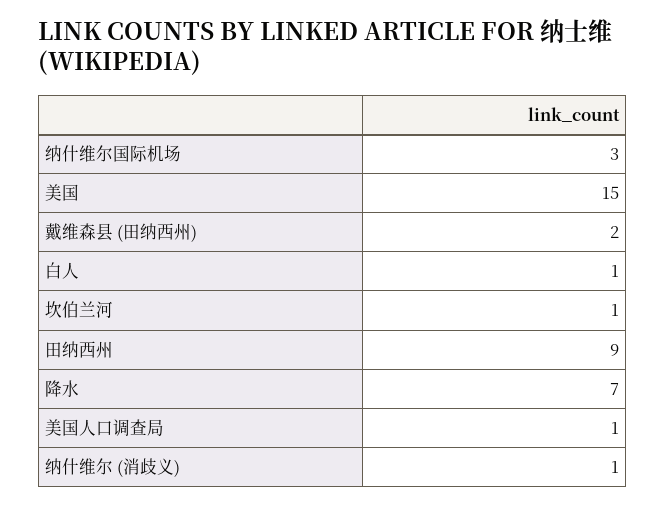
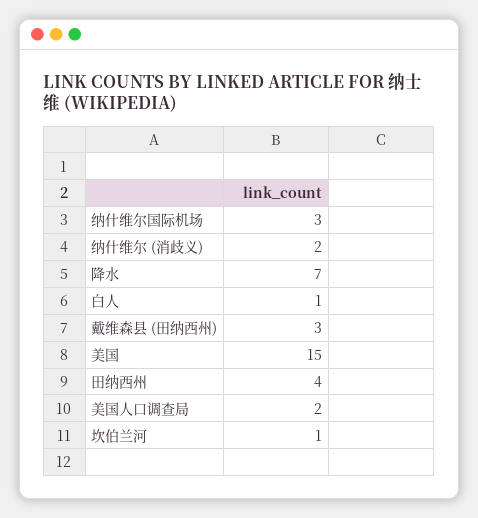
  {
    "纳什维尔国际机场": 3,
    "美国": 15,
-   "戴维森县 (田纳西州)": 2,
+   "戴维森县 (田纳西州)": 3,
    "白人": 1,
    "坎伯兰河": 1,
-   "田纳西州": 9,
+   "田纳西州": 4,
    "降水": 7,
-   "美国人口调查局": 1,
+   "美国人口调查局": 2,
-   "纳什维尔 (消歧义)": 1
+   "纳什维尔 (消歧义)": 2
  }

